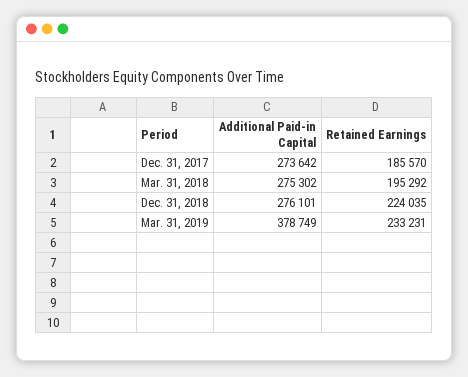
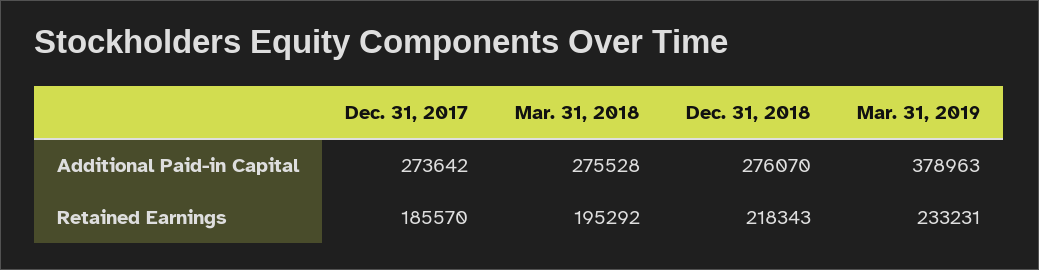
  {
    "Additional Paid-in Capital": {
      "Dec. 31, 2017": 273642,
-     "Mar. 31, 2018": 275302,
+     "Mar. 31, 2018": 275528,
-     "Dec. 31, 2018": 276101,
+     "Dec. 31, 2018": 276070,
-     "Mar. 31, 2019": 378749
+     "Mar. 31, 2019": 378963
    },
    "Retained Earnings": {
      "Dec. 31, 2017": 185570,
      "Mar. 31, 2018": 195292,
-     "Dec. 31, 2018": 224035,
+     "Dec. 31, 2018": 218343,
      "Mar. 31, 2019": 233231
    }
  }

